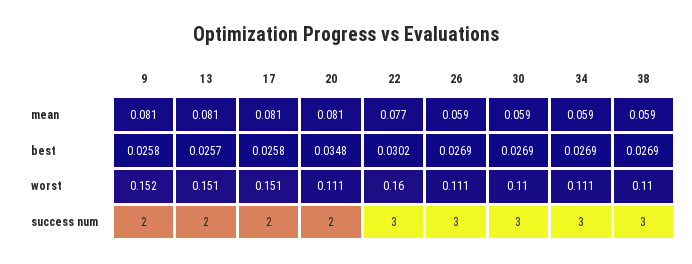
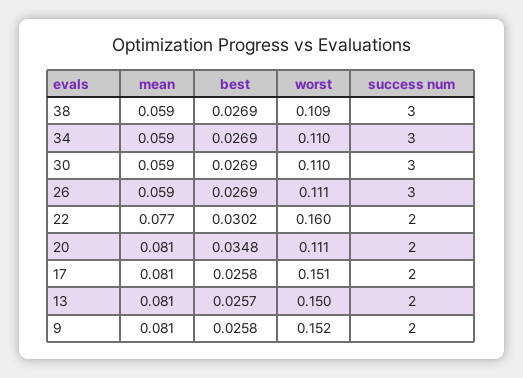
  {
    "9": {
      "mean": 0.081,
      "best": 0.0258,
      "worst": 0.152,
      "success num": 2
    },
    "13": {
      "mean": 0.081,
      "best": 0.0257,
-     "worst": 0.151,
+     "worst": 0.15,
      "success num": 2
    },
    "17": {
      "mean": 0.081,
      "best": 0.0258,
      "worst": 0.151,
      "success num": 2
    },
    "20": {
      "mean": 0.081,
      "best": 0.0348,
      "worst": 0.111,
      "success num": 2
    },
    "22": {
      "mean": 0.077,
      "best": 0.0302,
      "worst": 0.16,
-     "success num": 3
+     "success num": 2
    },
    "26": {
      "mean": 0.059,
      "best": 0.0269,
      "worst": 0.111,
      "success num": 3
    },
    "30": {
      "mean": 0.059,
      "best": 0.0269,
      "worst": 0.11,
      "success num": 3
    },
    "34": {
      "mean": 0.059,
      "best": 0.0269,
-     "worst": 0.111,
+     "worst": 0.11,
      "success num": 3
    },
    "38": {
      "mean": 0.059,
      "best": 0.0269,
-     "worst": 0.11,
+     "worst": 0.109,
      "success num": 3
    }
  }

